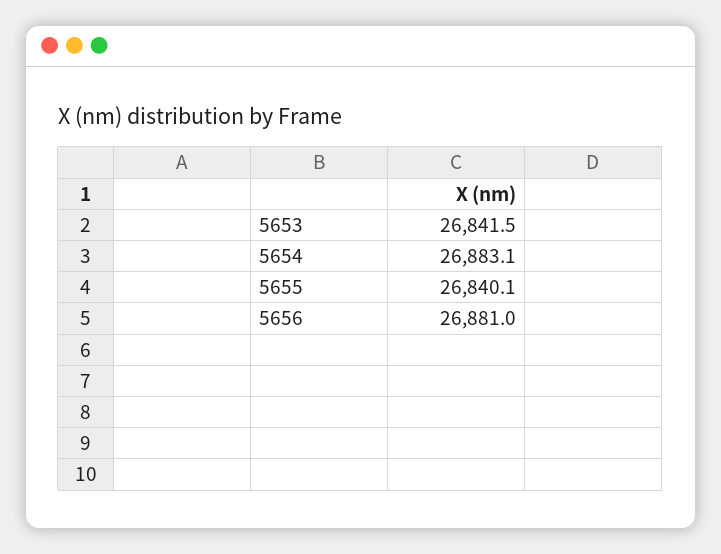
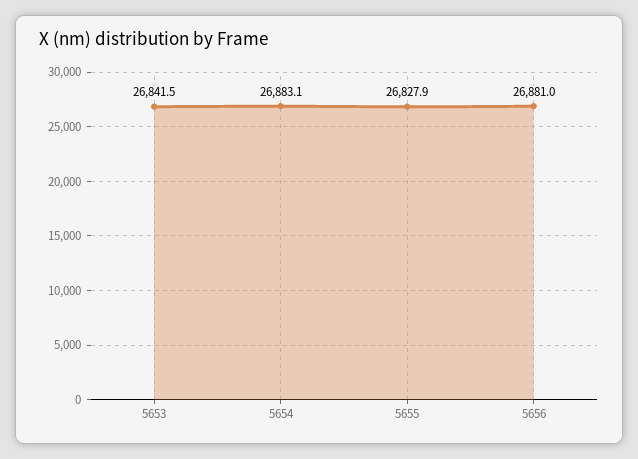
  {
    "5653": 26841.5,
    "5654": 26883.1,
-   "5655": 26840.1,
+   "5655": 26827.9,
    "5656": 26881
  }

